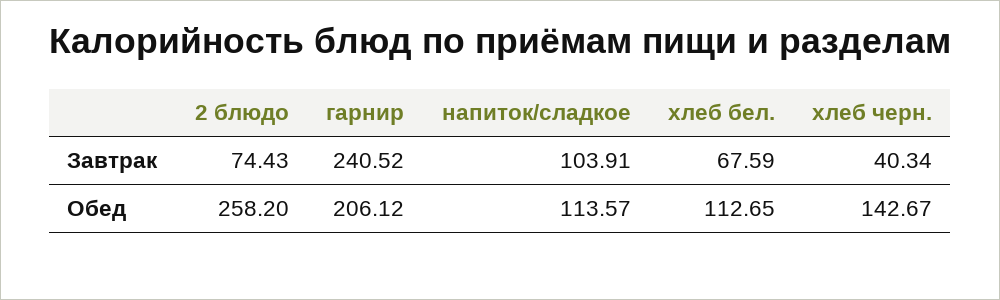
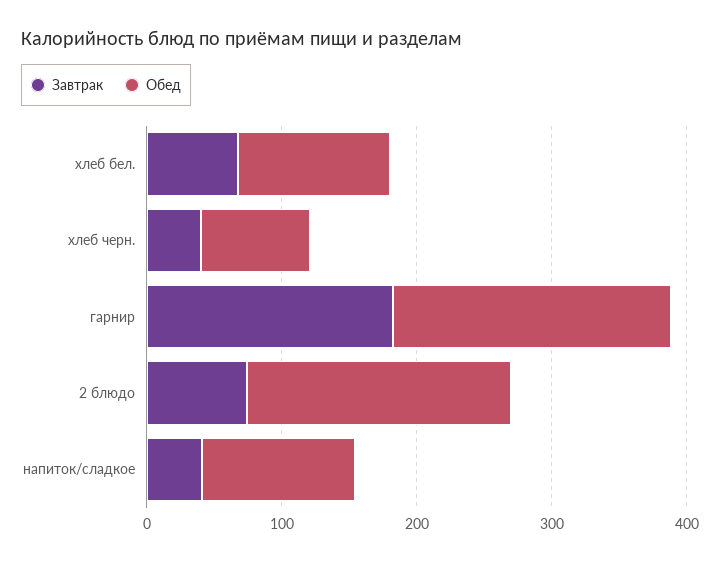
  {
    "Завтрак": {
      "2 блюдо": 74.43,
-     "гарнир": 240.52,
+     "гарнир": 180,
-     "напиток/сладкое": 103.91,
+     "напиток/сладкое": 40,
      "хлеб бел.": 67.59,
      "хлеб черн.": 40.34
    },
    "Обед": {
-     "2 блюдо": 258.2,
+     "2 блюдо": 200,
      "гарнир": 206.12,
      "напиток/сладкое": 113.57,
      "хлеб бел.": 112.65,
-     "хлеб черн.": 142.67
+     "хлеб черн.": 80
    }
  }

